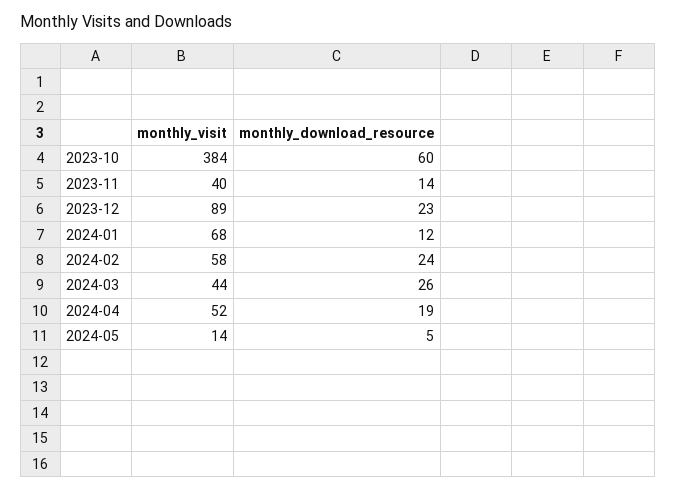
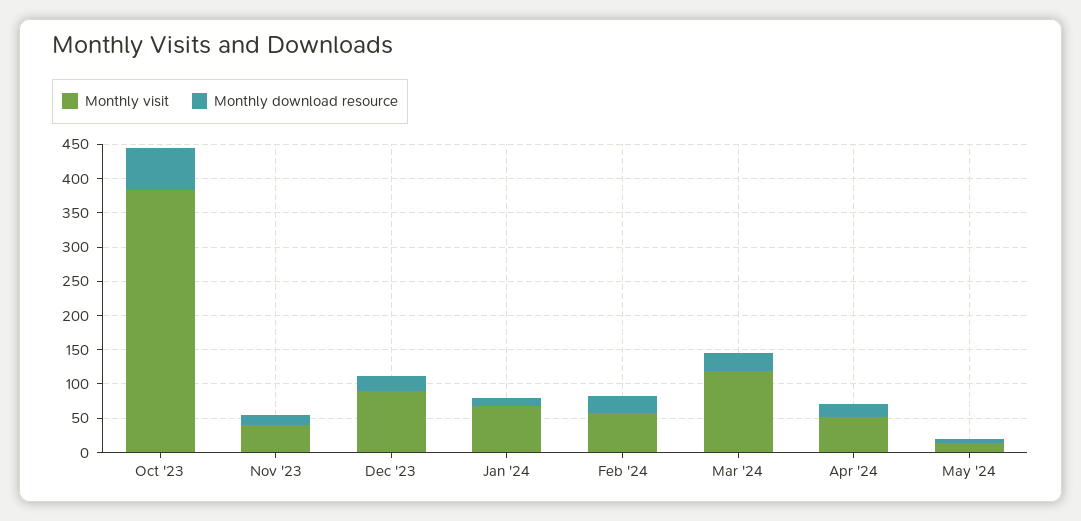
  {
    "monthly_visit": {
      "2023-10": 384,
      "2023-11": 40,
      "2023-12": 89,
      "2024-01": 68,
      "2024-02": 58,
-     "2024-03": 44,
+     "2024-03": 125,
      "2024-04": 52,
      "2024-05": 14
    },
    "monthly_download_resource": {
      "2023-10": 60,
      "2023-11": 14,
      "2023-12": 23,
      "2024-01": 12,
      "2024-02": 24,
      "2024-03": 26,
      "2024-04": 19,
      "2024-05": 5
    }
  }

